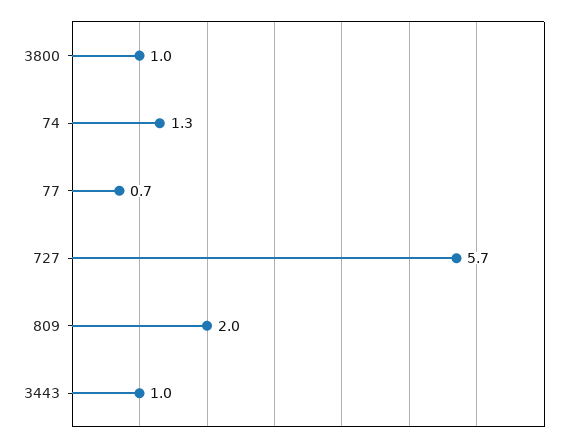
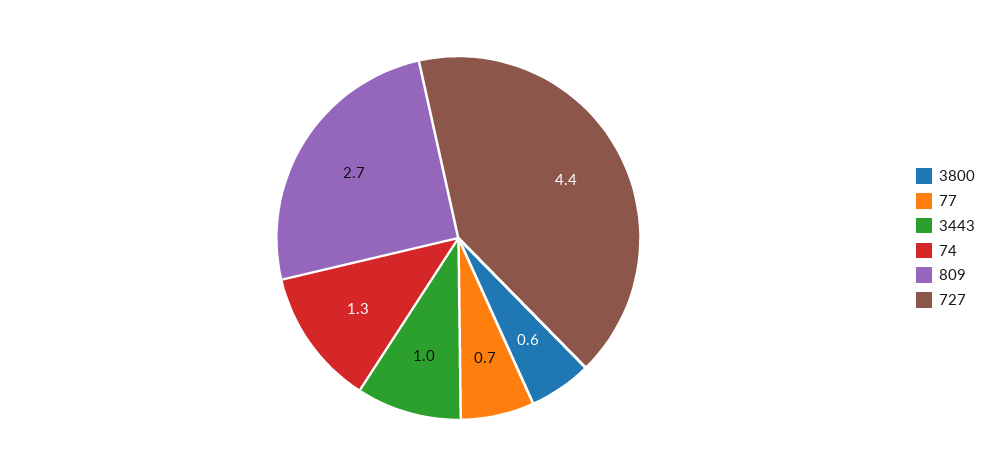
  {
-   "3800": 1,
+   "3800": 0.6,
    "74": 1.3,
    "77": 0.7,
-   "727": 5.7,
+   "727": 4.4,
-   "809": 2,
+   "809": 2.7,
    "3443": 1
  }

